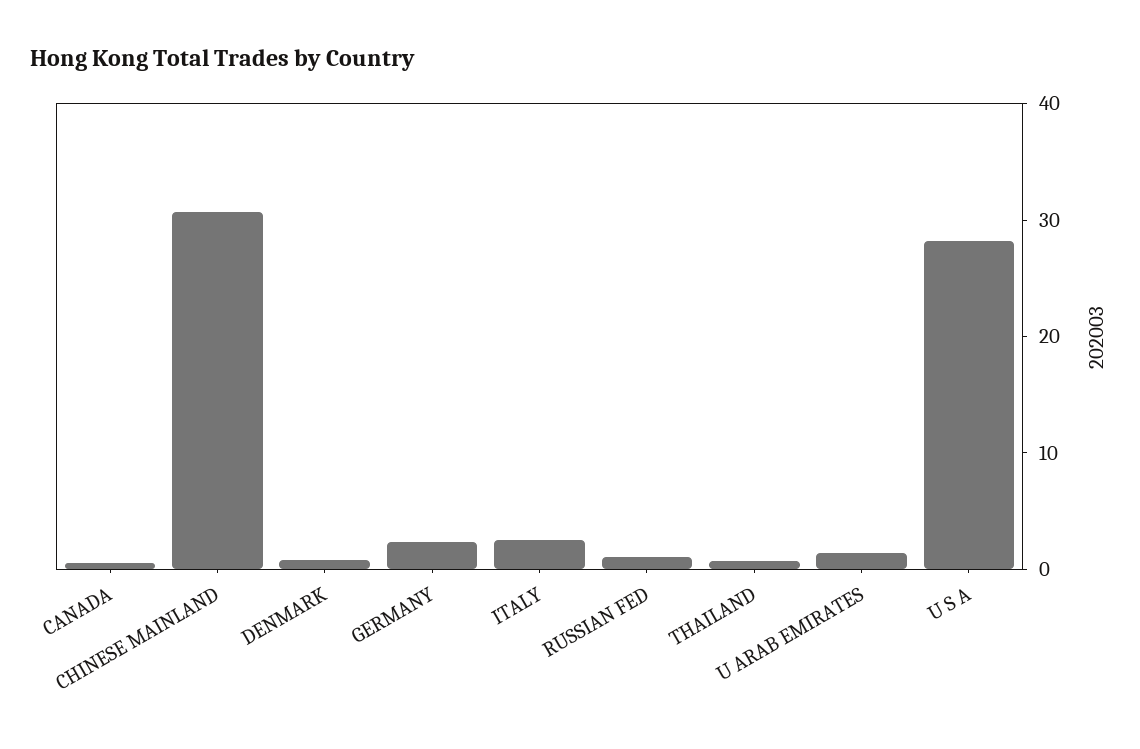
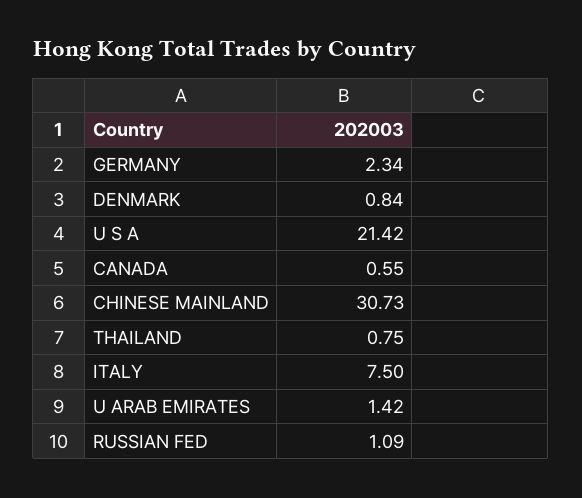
  {
    "CANADA": 0.55,
    "CHINESE MAINLAND": 30.73,
    "DENMARK": 0.84,
    "GERMANY": 2.34,
-   "ITALY": 2,
+   "ITALY": 7.5,
    "RUSSIAN FED": 1.09,
    "THAILAND": 0.75,
    "U ARAB EMIRATES": 1.42,
-   "U S A": 28
+   "U S A": 21.42
  }

